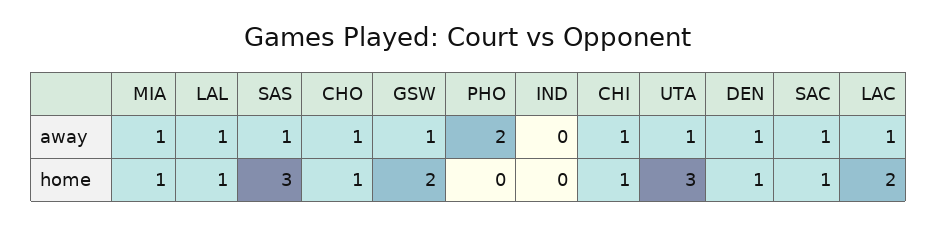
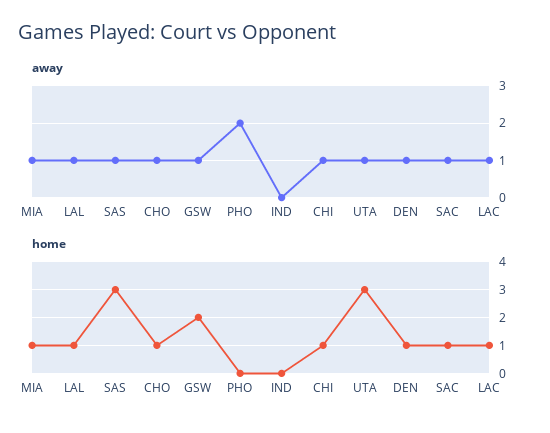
  {
    "away": {
      "MIA": 1,
      "LAL": 1,
      "SAS": 1,
      "CHO": 1,
      "GSW": 1,
      "PHO": 2,
      "IND": 0,
      "CHI": 1,
      "UTA": 1,
      "DEN": 1,
      "SAC": 1,
      "LAC": 1
    },
    "home": {
      "MIA": 1,
      "LAL": 1,
      "SAS": 3,
      "CHO": 1,
      "GSW": 2,
      "PHO": 0,
      "IND": 0,
      "CHI": 1,
      "UTA": 3,
      "DEN": 1,
      "SAC": 1,
-     "LAC": 2
+     "LAC": 1
    }
  }

